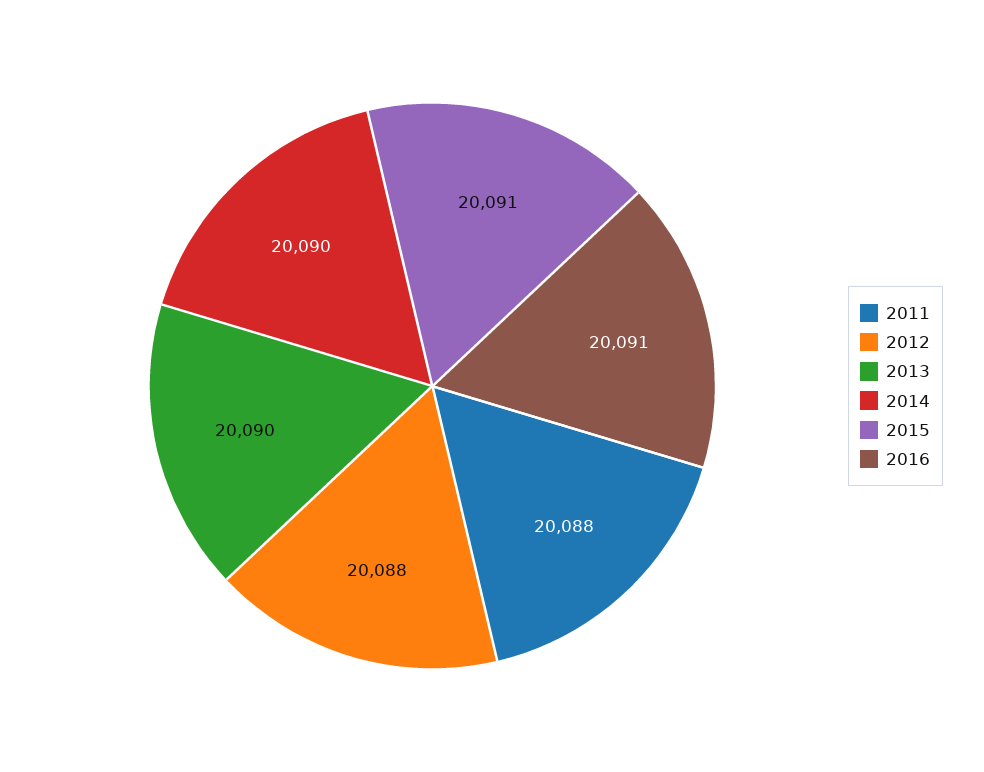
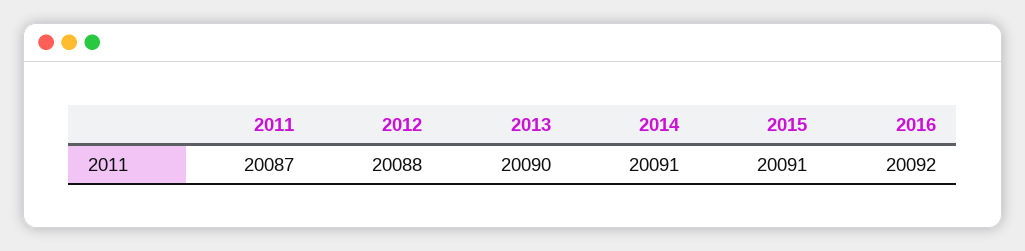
  {
-   "2011": 20088,
+   "2011": 20087,
    "2012": 20088,
    "2013": 20090,
-   "2014": 20090,
+   "2014": 20091,
    "2015": 20091,
-   "2016": 20091
+   "2016": 20092
  }

